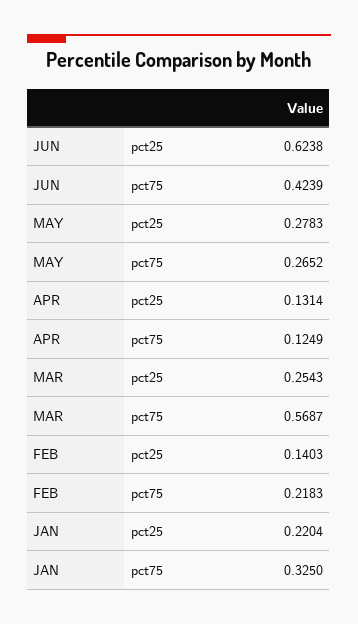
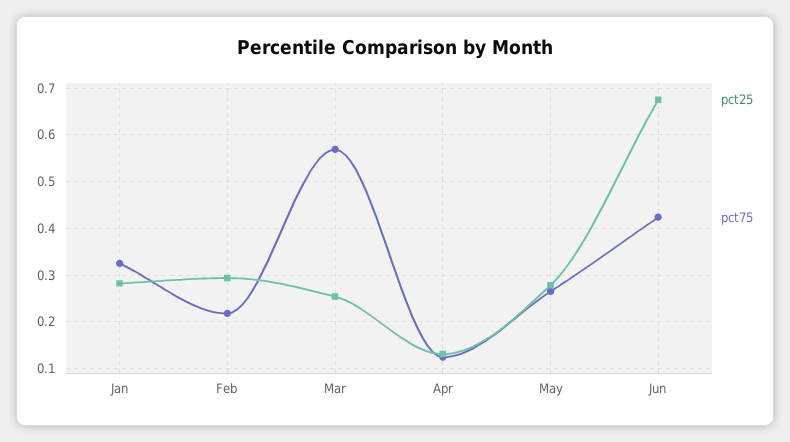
  {
    "pct25": {
-     "JUN": 0.6238,
+     "JUN": 0.68,
      "MAY": 0.2783,
      "APR": 0.1314,
      "MAR": 0.2543,
-     "FEB": 0.1403,
+     "FEB": 0.3,
-     "JAN": 0.2204
+     "JAN": 0.28
    },
    "pct75": {
      "JUN": 0.4239,
      "MAY": 0.2652,
      "APR": 0.1249,
      "MAR": 0.5687,
      "FEB": 0.2183,
      "JAN": 0.325
    }
  }

